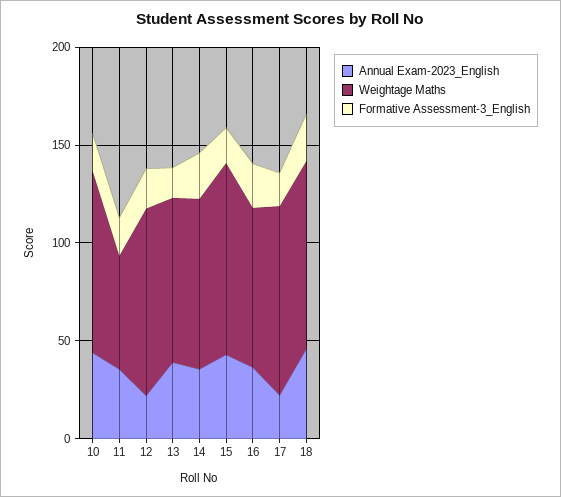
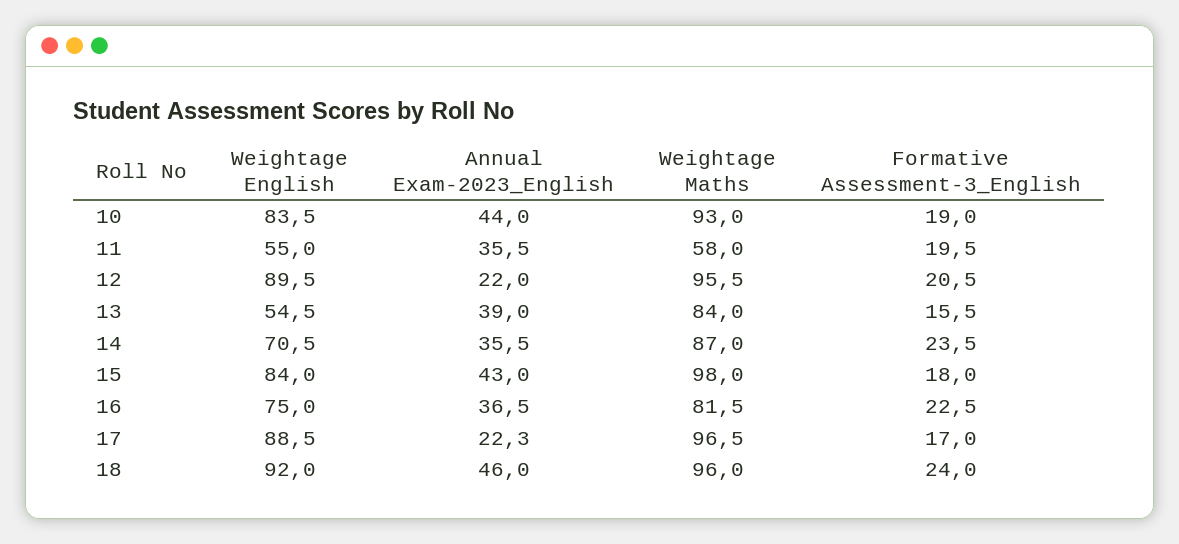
  {
    "Annual Exam-2023_English": {
      "10": 44,
      "11": 35.5,
      "12": 22,
      "13": 39,
      "14": 35.5,
      "15": 43,
      "16": 36.5,
      "17": 22.3,
      "18": 46
    },
    "Weightage Maths": {
      "10": 93,
      "11": 58,
      "12": 95.5,
      "13": 84,
      "14": 87,
      "15": 98,
      "16": 81.5,
      "17": 96.5,
      "18": 96
    },
    "Formative Assessment-3_English": {
      "10": 19,
      "11": 19.5,
      "12": 20.5,
      "13": 15.5,
      "14": 23.5,
      "15": 18,
      "16": 22.5,
      "17": 17,
      "18": 24
-   }
+   },
+   "Weightage English": {
+     "10": 83.5,
+     "11": 55,
+     "12": 89.5,
+     "13": 54.5,
+     "14": 70.5,
+     "15": 84,
+     "16": 75,
+     "17": 88.5,
+     "18": 92
+   }
  }

